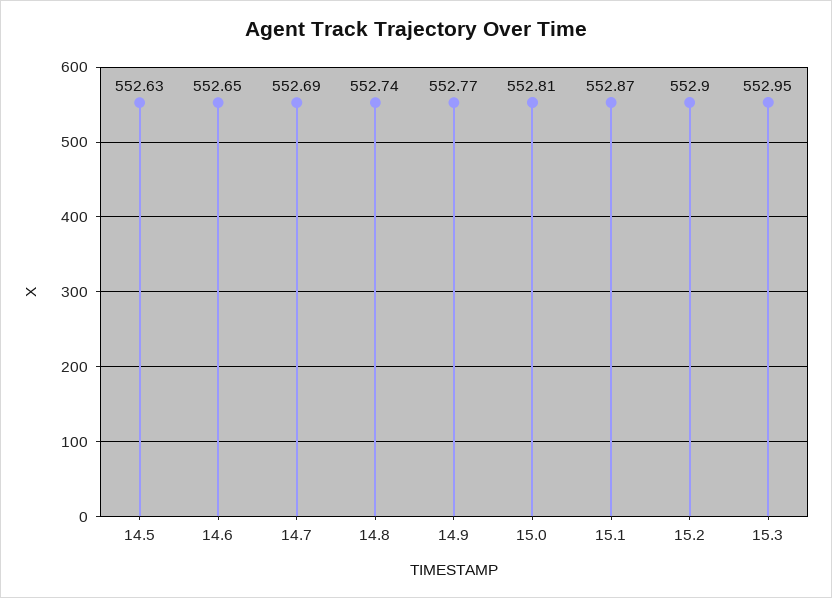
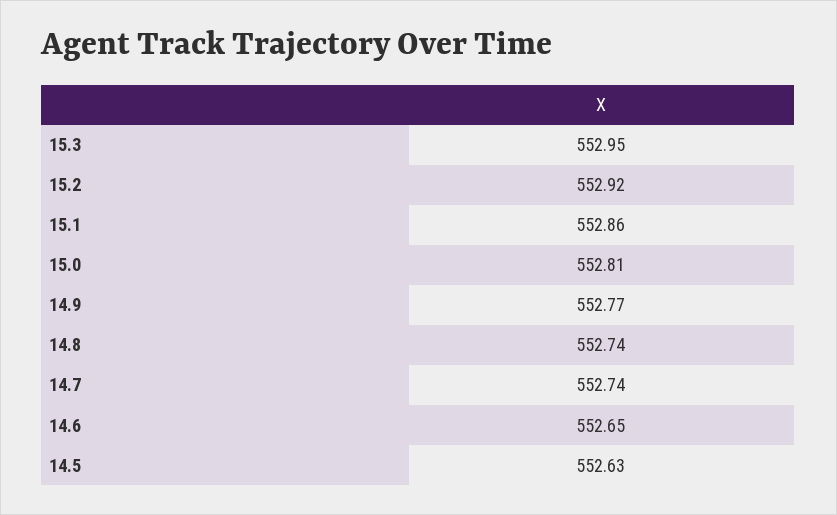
  {
    "14.5": 552.63,
    "14.6": 552.65,
-   "14.7": 552.69,
+   "14.7": 552.74,
    "14.8": 552.74,
    "14.9": 552.77,
    "15.0": 552.81,
-   "15.1": 552.87,
+   "15.1": 552.86,
-   "15.2": 552.9,
+   "15.2": 552.92,
    "15.3": 552.95
  }

